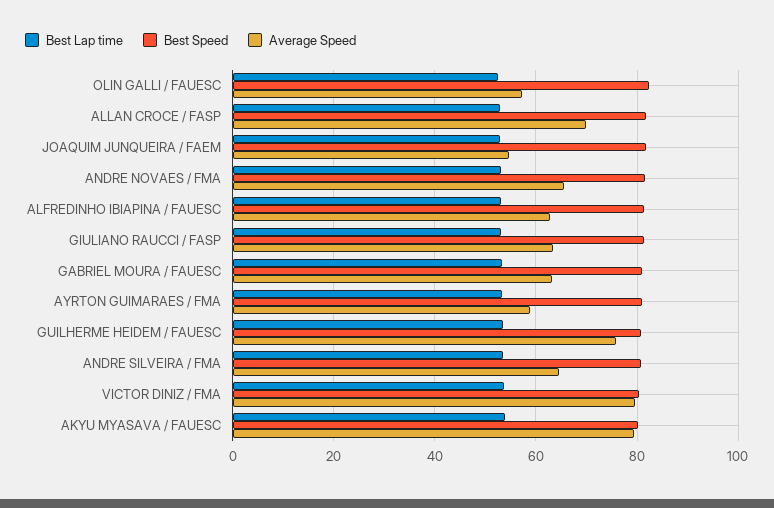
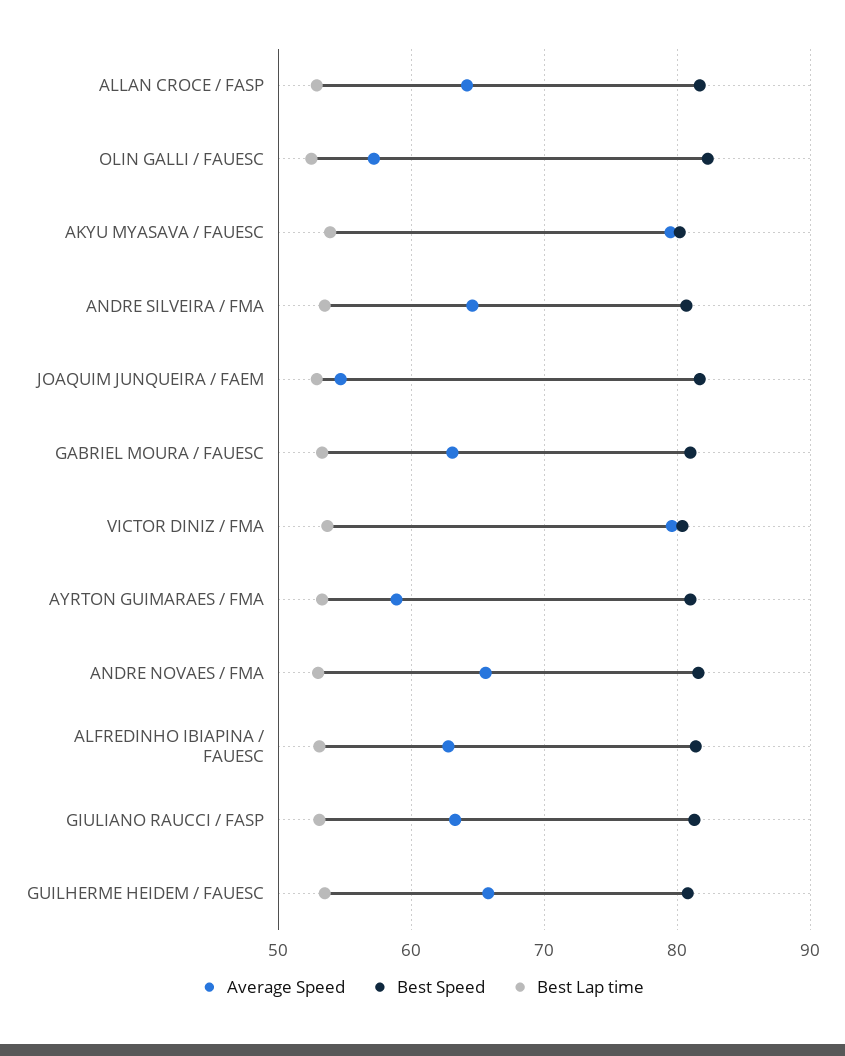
  {
    "Best Lap time": {
      "OLIN GALLI / FAUESC": 53,
      "ALLAN CROCE / FASP": 53,
      "JOAQUIM JUNQUEIRA / FAEM": 53,
      "ANDRE NOVAES / FMA": 53,
      "ALFREDINHO IBIAPINA / FAUESC": 53,
      "GIULIANO RAUCCI / FASP": 53,
      "GABRIEL MOURA / FAUESC": 53,
      "AYRTON GUIMARAES / FMA": 53,
      "GUILHERME HEIDEM / FAUESC": 54,
      "ANDRE SILVEIRA / FMA": 54,
      "VICTOR DINIZ / FMA": 54,
      "AKYU MYASAVA / FAUESC": 54
    },
    "Best Speed": {
      "OLIN GALLI / FAUESC": 82,
      "ALLAN CROCE / FASP": 82,
      "JOAQUIM JUNQUEIRA / FAEM": 82,
      "ANDRE NOVAES / FMA": 82,
      "ALFREDINHO IBIAPINA / FAUESC": 81,
      "GIULIANO RAUCCI / FASP": 81,
      "GABRIEL MOURA / FAUESC": 81,
      "AYRTON GUIMARAES / FMA": 81,
      "GUILHERME HEIDEM / FAUESC": 81,
      "ANDRE SILVEIRA / FMA": 81,
      "VICTOR DINIZ / FMA": 80,
      "AKYU MYASAVA / FAUESC": 80
    },
    "Average Speed": {
      "OLIN GALLI / FAUESC": 57,
-     "ALLAN CROCE / FASP": 70,
+     "ALLAN CROCE / FASP": 64,
      "JOAQUIM JUNQUEIRA / FAEM": 55,
      "ANDRE NOVAES / FMA": 66,
      "ALFREDINHO IBIAPINA / FAUESC": 63,
      "GIULIANO RAUCCI / FASP": 63,
      "GABRIEL MOURA / FAUESC": 63,
      "AYRTON GUIMARAES / FMA": 59,
-     "GUILHERME HEIDEM / FAUESC": 76,
+     "GUILHERME HEIDEM / FAUESC": 66,
      "ANDRE SILVEIRA / FMA": 65,
      "VICTOR DINIZ / FMA": 80,
      "AKYU MYASAVA / FAUESC": 80
    }
  }

